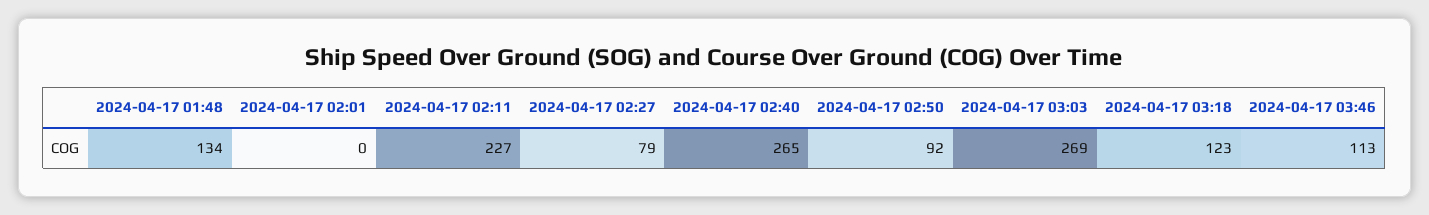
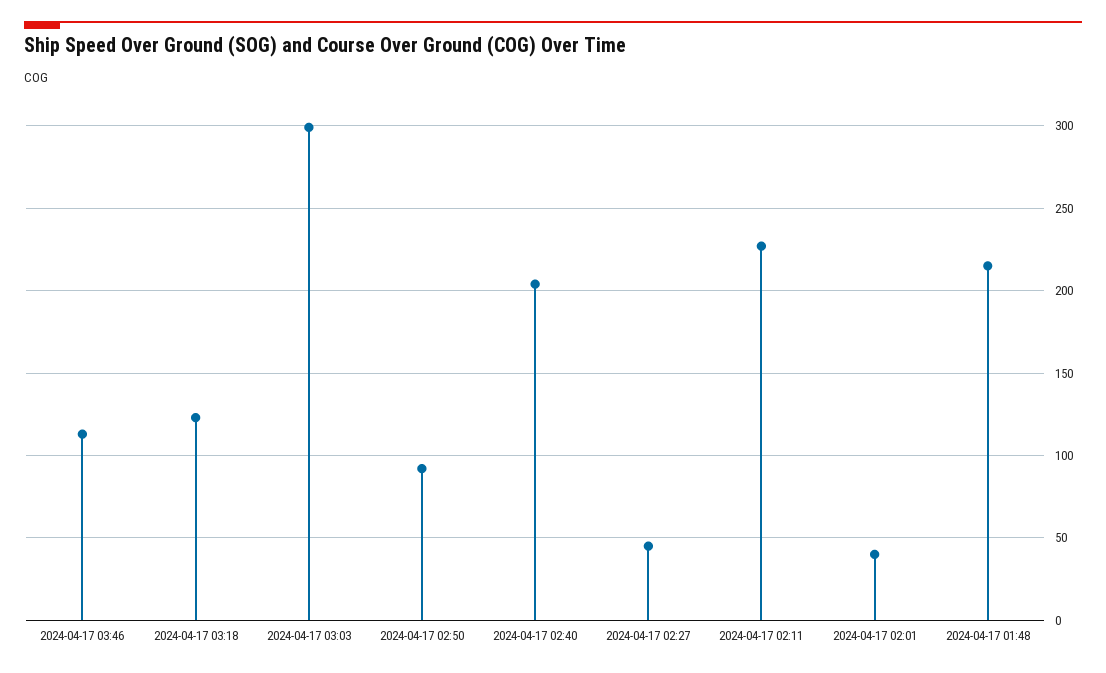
  {
-   "2024-04-17 01:48": 134,
+   "2024-04-17 01:48": 215,
-   "2024-04-17 02:01": 0,
+   "2024-04-17 02:01": 40,
    "2024-04-17 02:11": 227,
-   "2024-04-17 02:27": 79,
+   "2024-04-17 02:27": 45,
-   "2024-04-17 02:40": 265,
+   "2024-04-17 02:40": 205,
    "2024-04-17 02:50": 92,
-   "2024-04-17 03:03": 269,
+   "2024-04-17 03:03": 300,
    "2024-04-17 03:18": 123,
    "2024-04-17 03:46": 113
  }

